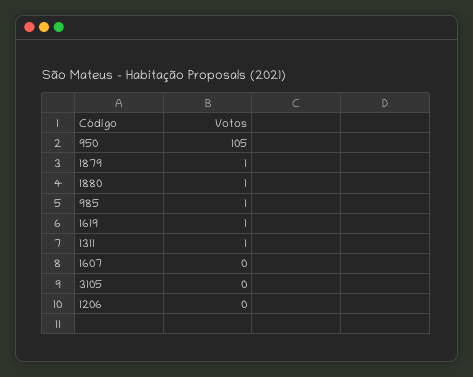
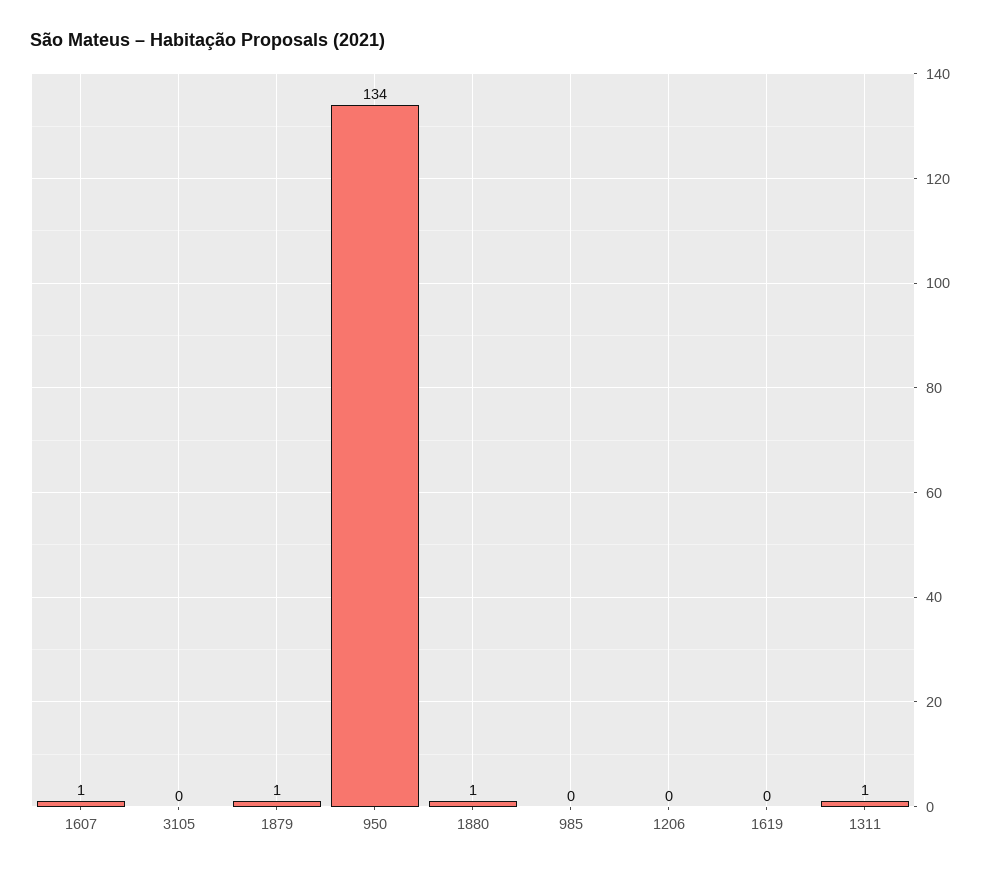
  {
-   "950": 105,
+   "950": 134,
    "1879": 1,
    "1880": 1,
-   "985": 1,
+   "985": 0,
-   "1619": 1,
+   "1619": 0,
    "1311": 1,
-   "1607": 0,
+   "1607": 1,
    "3105": 0,
    "1206": 0
  }

